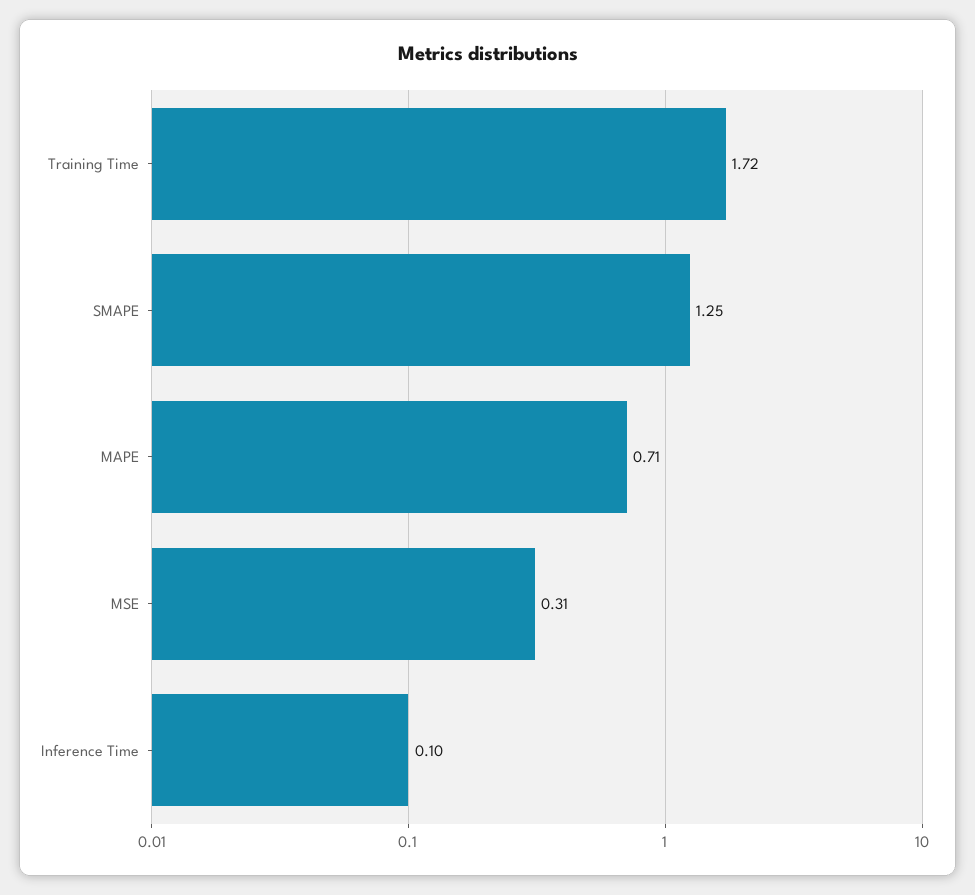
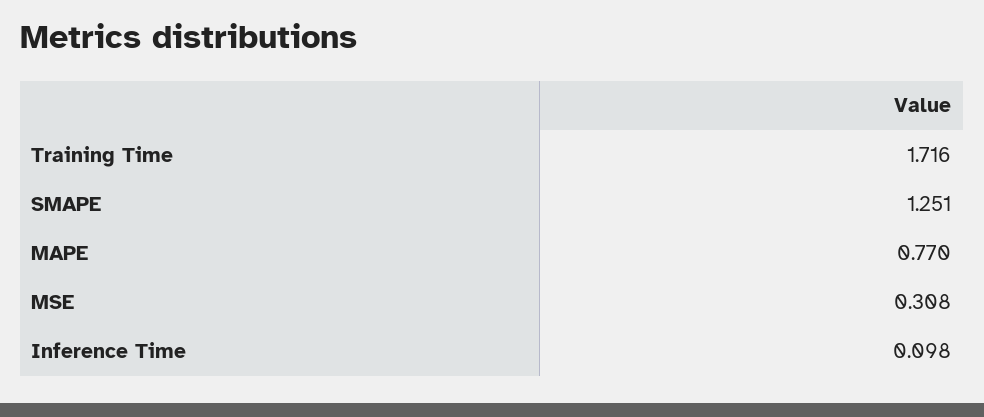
  {
    "Training Time": 1.716,
    "SMAPE": 1.251,
-   "MAPE": 0.71,
+   "MAPE": 0.77,
    "MSE": 0.308,
    "Inference Time": 0.098
  }

